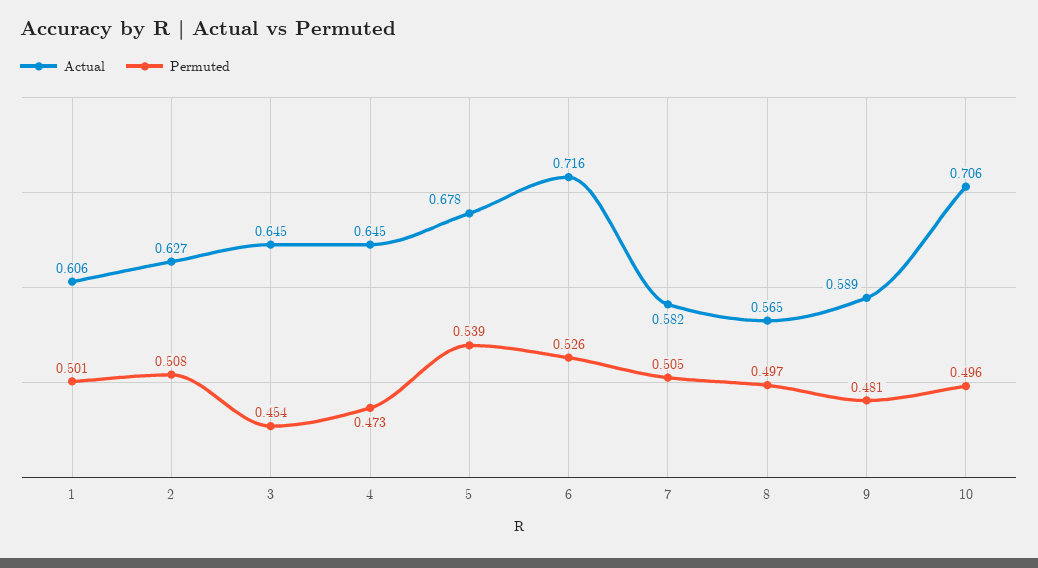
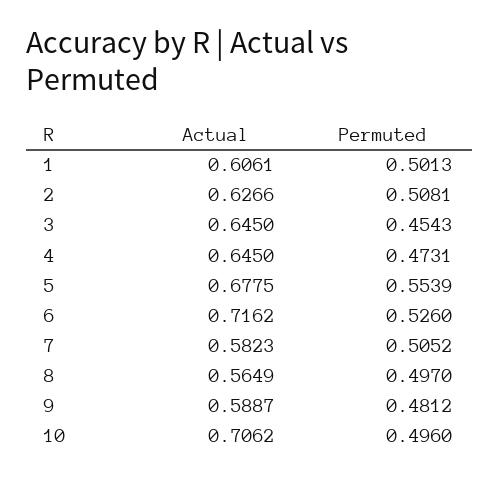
  {
    "Actual": {
      "1": 0.6061,
      "2": 0.6266,
      "3": 0.645,
      "4": 0.645,
      "5": 0.6775,
      "6": 0.7162,
      "7": 0.5823,
      "8": 0.5649,
      "9": 0.5887,
      "10": 0.7062
    },
    "Permuted": {
      "1": 0.5013,
      "2": 0.5081,
      "3": 0.4543,
      "4": 0.4731,
-     "5": 0.539,
+     "5": 0.5539,
      "6": 0.526,
      "7": 0.5052,
      "8": 0.497,
      "9": 0.4812,
      "10": 0.496
    }
  }

